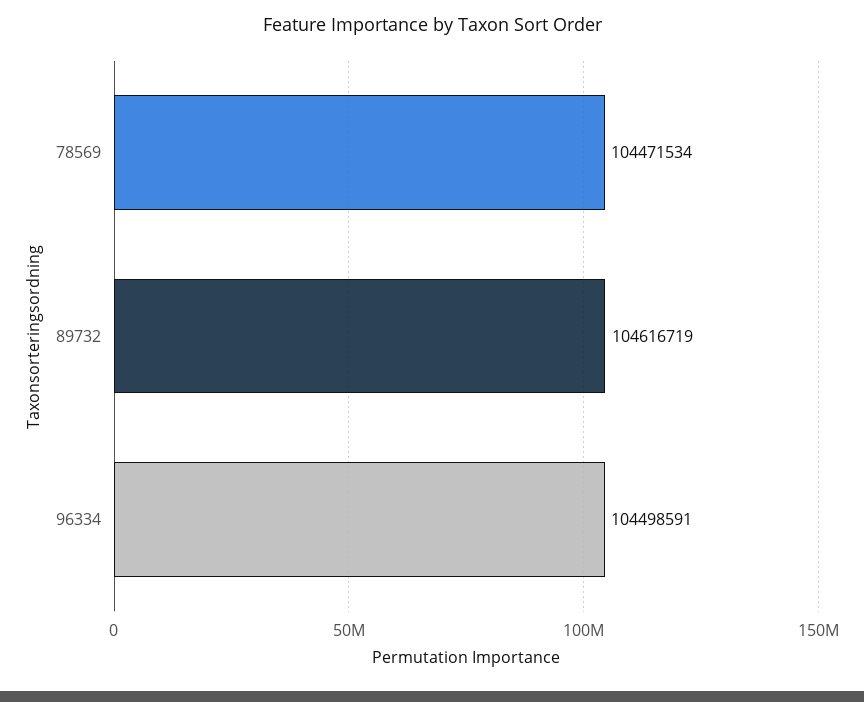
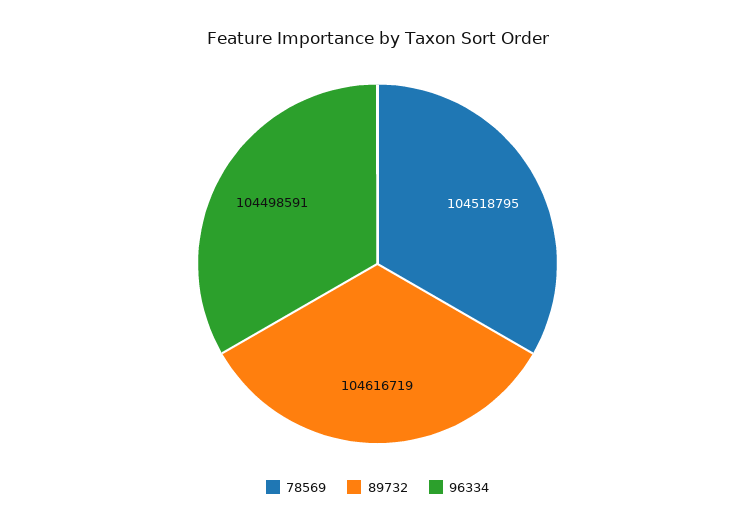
  {
-   "78569": 104471534,
+   "78569": 104518795,
    "89732": 104616719,
    "96334": 104498591
  }

